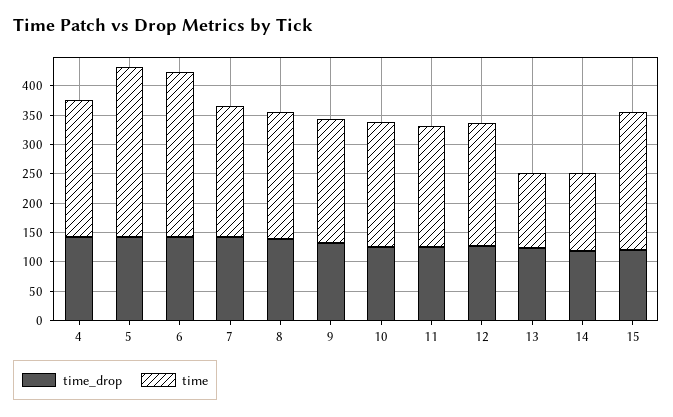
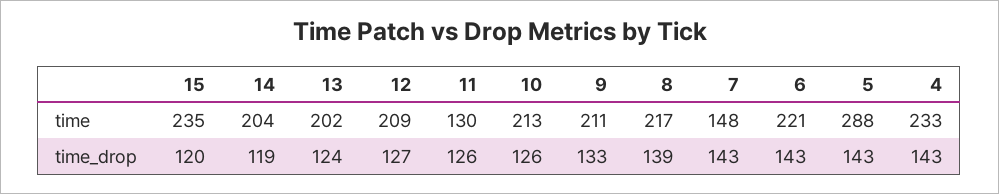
  {
    "time_drop": {
      "4": 143,
      "5": 143,
      "6": 143,
      "7": 143,
      "8": 139,
      "9": 133,
      "10": 126,
      "11": 126,
      "12": 127,
      "13": 124,
      "14": 119,
      "15": 120
    },
    "time": {
      "4": 233,
      "5": 288,
-     "6": 275,
+     "6": 221,
-     "7": 225,
+     "7": 148,
      "8": 217,
      "9": 211,
      "10": 213,
-     "11": 200,
+     "11": 130,
      "12": 209,
-     "13": 125,
+     "13": 202,
-     "14": 125,
+     "14": 204,
      "15": 235
    }
  }

